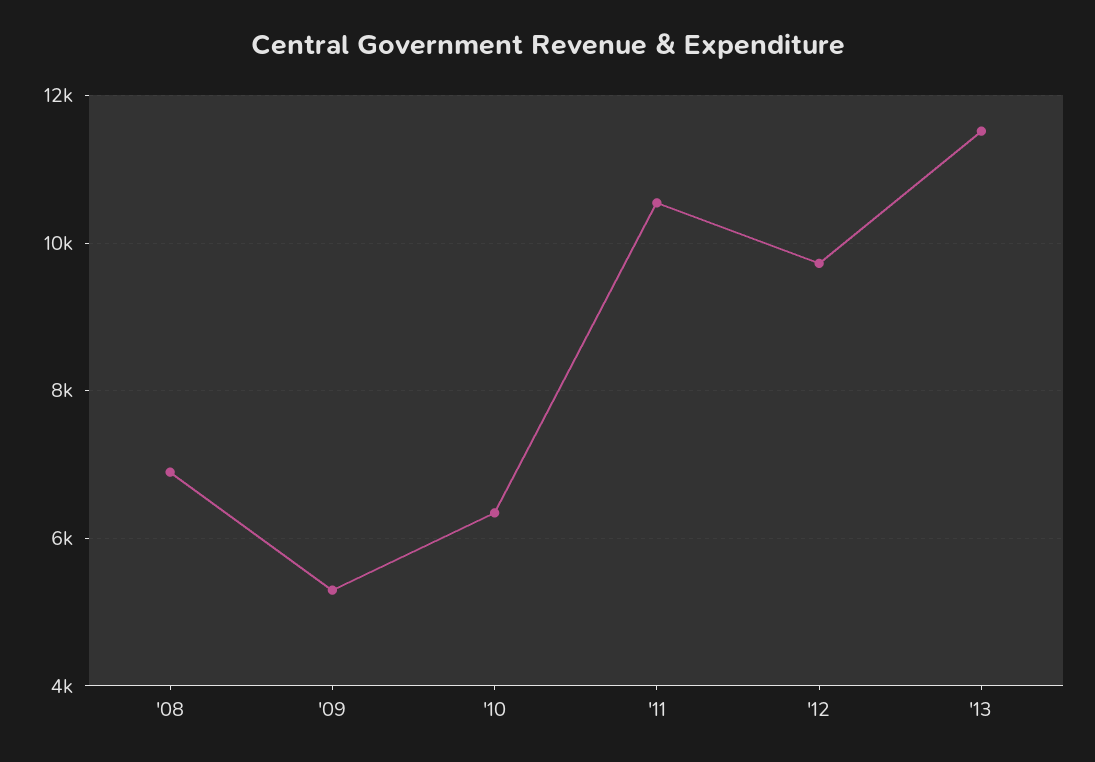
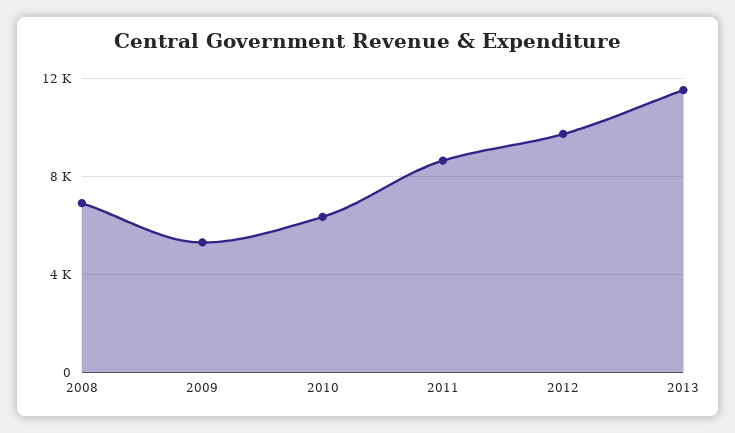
  {
    "'08": 6800,
    "'09": 5200,
    "'10": 6400,
-   "'11": 10600,
+   "'11": 8500,
    "'12": 9800,
    "'13": 11600
  }

